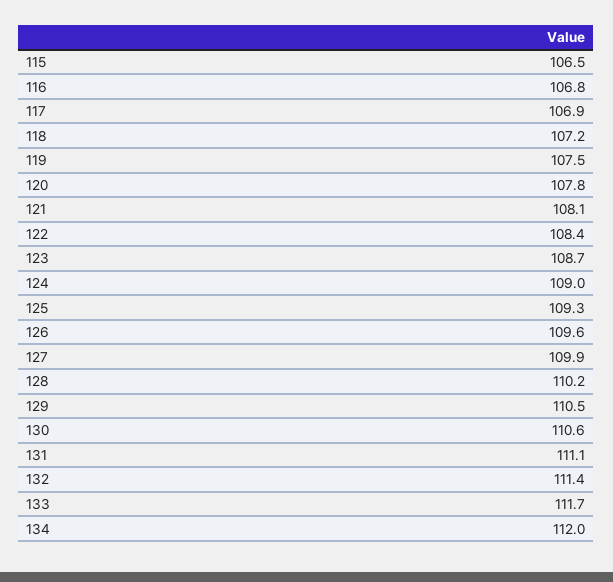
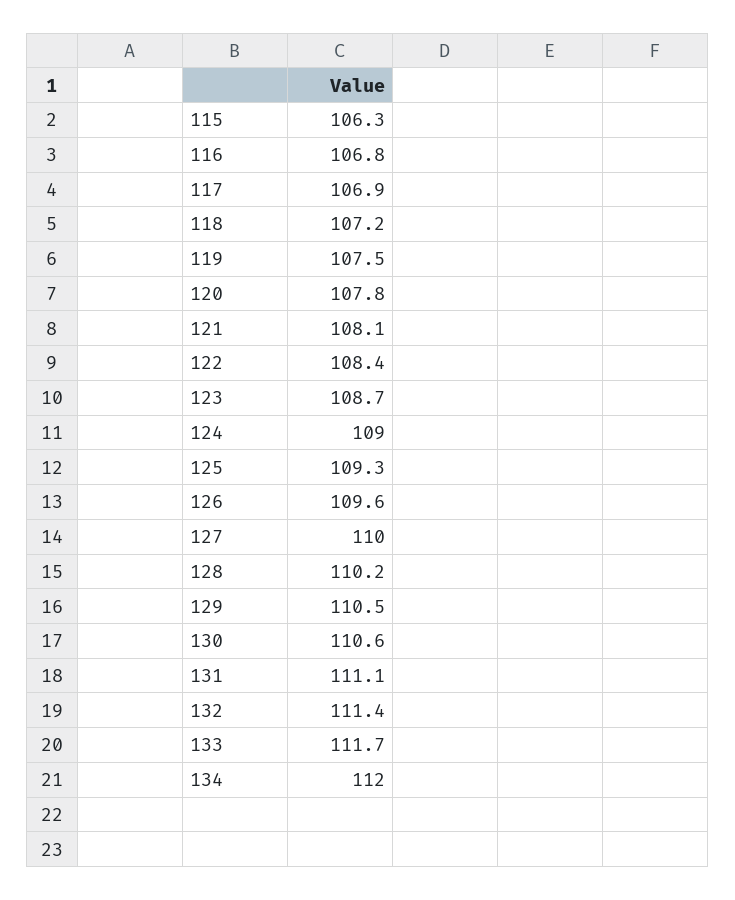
  {
-   "115": 106.5,
+   "115": 106.3,
    "116": 106.8,
    "117": 106.9,
    "118": 107.2,
    "119": 107.5,
    "120": 107.8,
    "121": 108.1,
    "122": 108.4,
    "123": 108.7,
    "124": 109,
    "125": 109.3,
    "126": 109.6,
-   "127": 109.9,
+   "127": 110,
    "128": 110.2,
    "129": 110.5,
    "130": 110.6,
    "131": 111.1,
    "132": 111.4,
    "133": 111.7,
    "134": 112
  }

